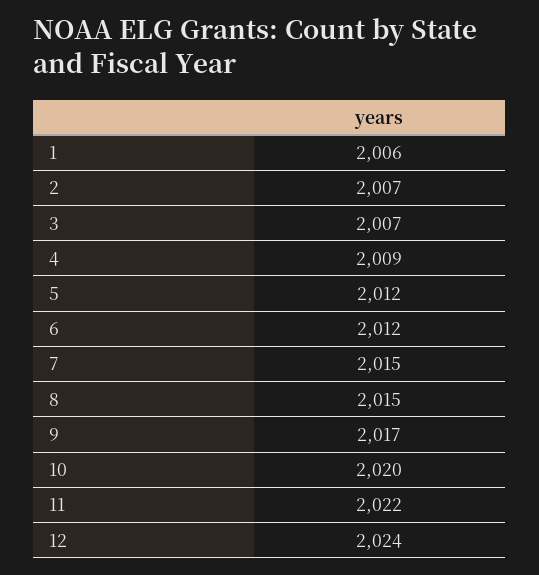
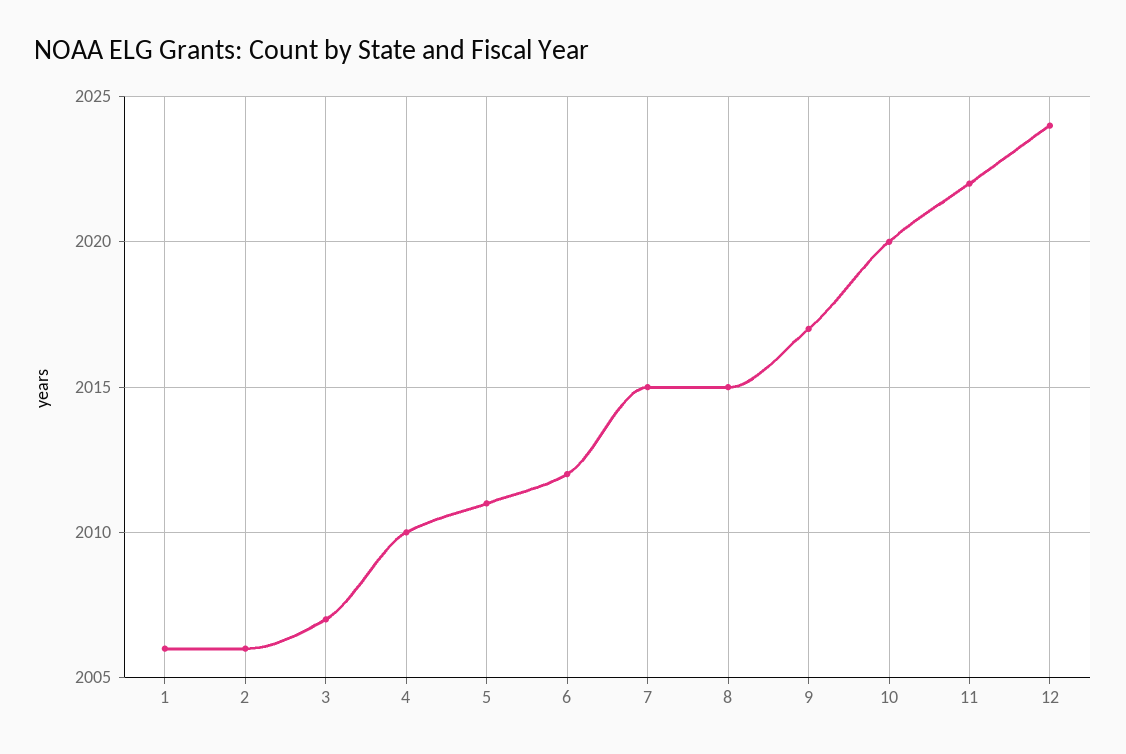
  {
    "1": 2006,
-   "2": 2007,
+   "2": 2006,
    "3": 2007,
-   "4": 2009,
+   "4": 2010,
-   "5": 2012,
+   "5": 2011,
    "6": 2012,
    "7": 2015,
    "8": 2015,
    "9": 2017,
    "10": 2020,
    "11": 2022,
    "12": 2024
  }

